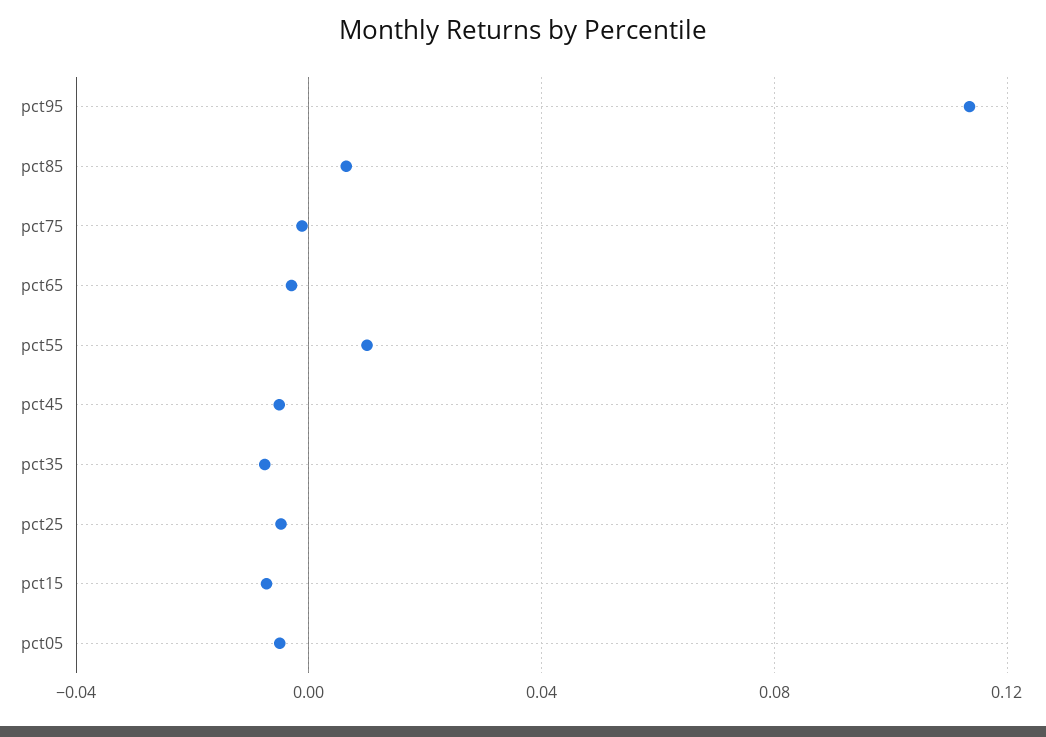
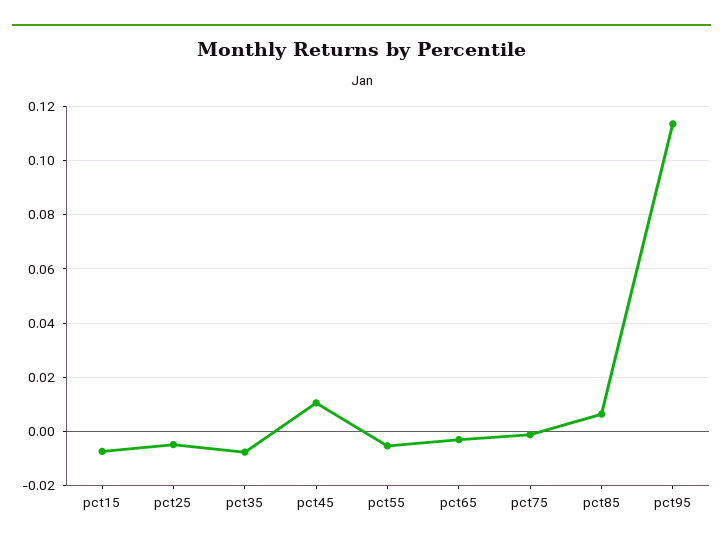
  {
    "pct95": 0.1125,
    "pct85": 0.0075,
    "pct75": 0,
    "pct65": -0.0025,
-   "pct55": 0.01,
+   "pct55": -0.005,
-   "pct45": -0.005,
+   "pct45": 0.01,
    "pct35": -0.0075,
    "pct25": -0.005,
-   "pct15": -0.0075,
+   "pct15": -0.0075
-   "pct05": -0.005
  }

